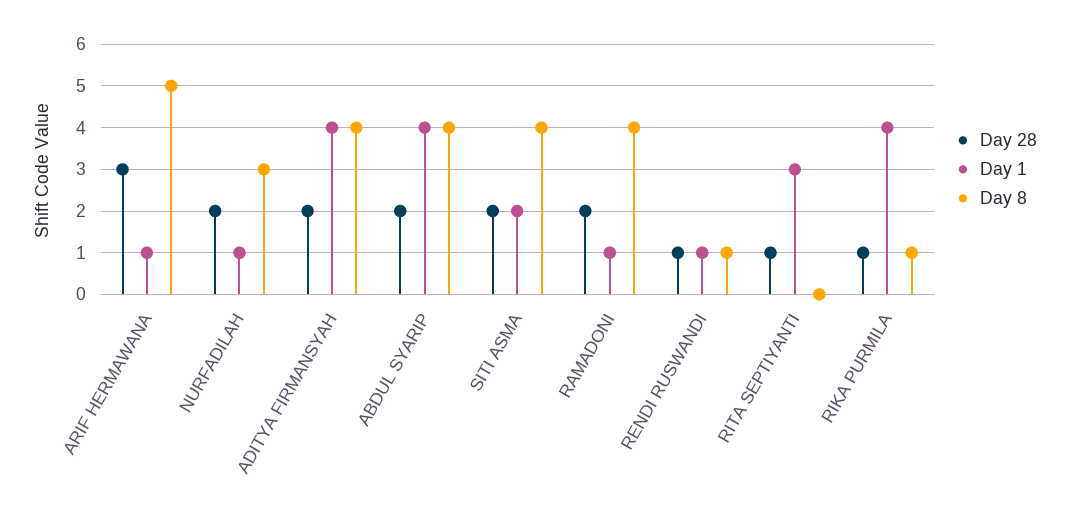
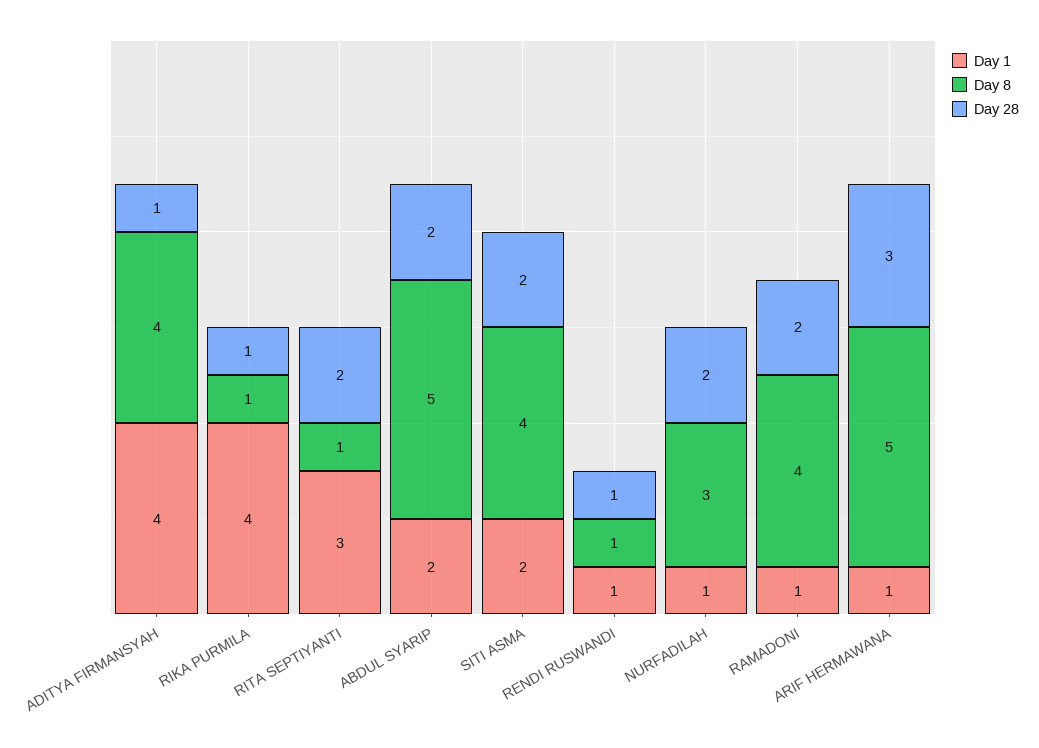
  {
    "Day 28": {
      "ARIF HERMAWANA": 3,
      "NURFADILAH": 2,
-     "ADITYA FIRMANSYAH": 2,
+     "ADITYA FIRMANSYAH": 1,
      "ABDUL SYARIP": 2,
      "SITI ASMA": 2,
      "RAMADONI": 2,
      "RENDI RUSWANDI": 1,
-     "RITA SEPTIYANTI": 1,
+     "RITA SEPTIYANTI": 2,
      "RIKA PURMILA": 1
    },
    "Day 1": {
      "ARIF HERMAWANA": 1,
      "NURFADILAH": 1,
      "ADITYA FIRMANSYAH": 4,
-     "ABDUL SYARIP": 4,
+     "ABDUL SYARIP": 2,
      "SITI ASMA": 2,
      "RAMADONI": 1,
      "RENDI RUSWANDI": 1,
      "RITA SEPTIYANTI": 3,
      "RIKA PURMILA": 4
    },
    "Day 8": {
      "ARIF HERMAWANA": 5,
      "NURFADILAH": 3,
      "ADITYA FIRMANSYAH": 4,
-     "ABDUL SYARIP": 4,
+     "ABDUL SYARIP": 5,
      "SITI ASMA": 4,
      "RAMADONI": 4,
      "RENDI RUSWANDI": 1,
-     "RITA SEPTIYANTI": 0,
+     "RITA SEPTIYANTI": 1,
      "RIKA PURMILA": 1
    }
  }

